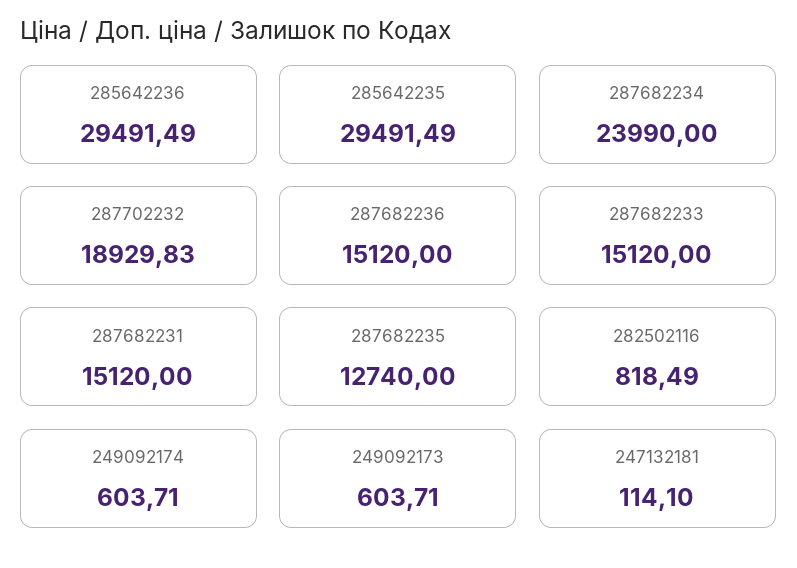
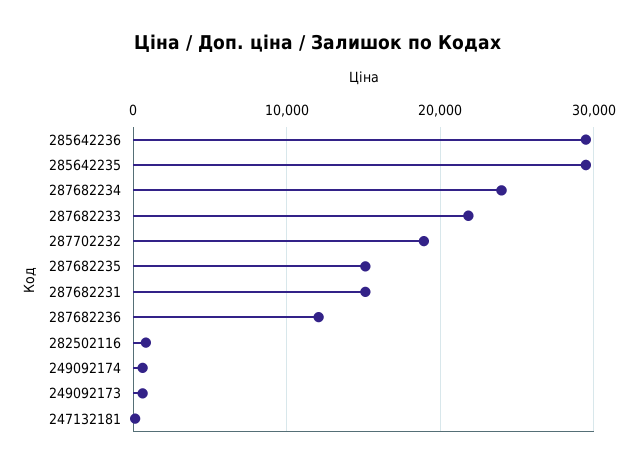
  {
    "285642236": 29491.49,
    "285642235": 29491.49,
    "287682234": 23990,
    "287702232": 18929.83,
-   "287682236": 15120,
+   "287682236": 12000,
-   "287682233": 15120,
+   "287682233": 22000,
    "287682231": 15120,
-   "287682235": 12740,
+   "287682235": 15000,
    "282502116": 818.49,
    "249092174": 603.71,
    "249092173": 603.71,
    "247132181": 114.1
  }

